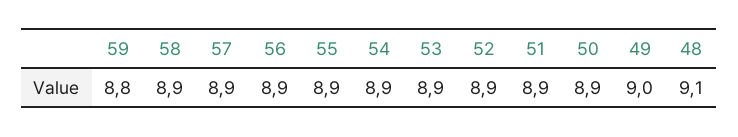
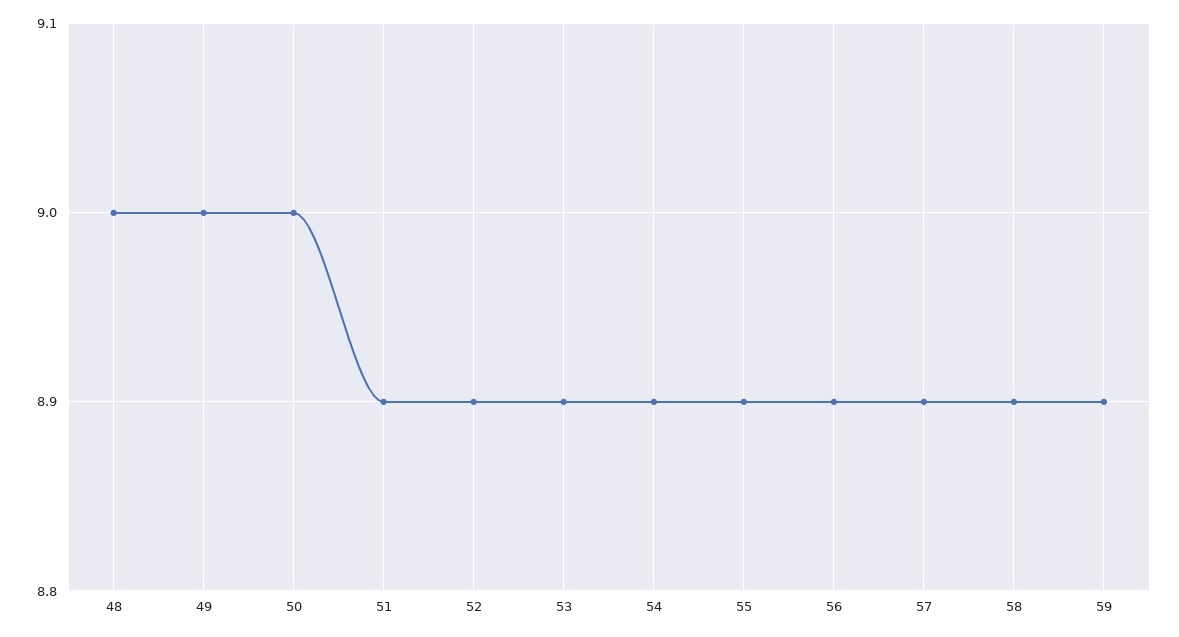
  {
-   "59": 8.8,
+   "59": 8.9,
    "58": 8.9,
    "57": 8.9,
    "56": 8.9,
    "55": 8.9,
    "54": 8.9,
    "53": 8.9,
    "52": 8.9,
    "51": 8.9,
-   "50": 8.9,
+   "50": 9,
    "49": 9,
-   "48": 9.1
+   "48": 9
  }

